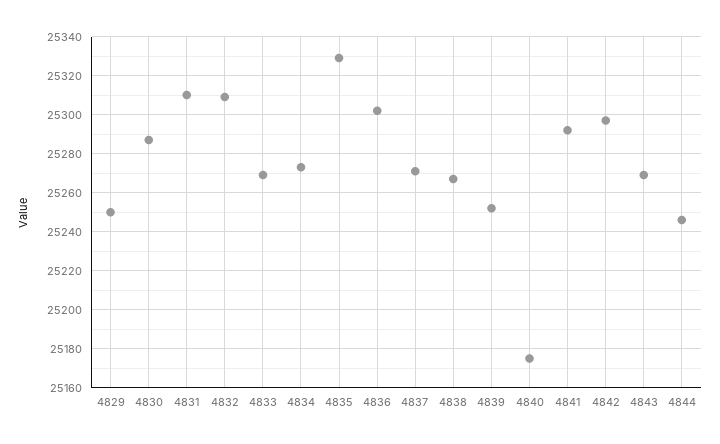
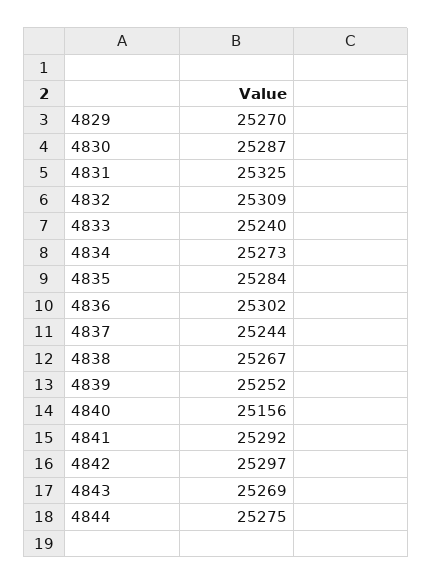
  {
-   "4829": 25250,
+   "4829": 25270,
    "4830": 25287,
-   "4831": 25310,
+   "4831": 25325,
    "4832": 25309,
-   "4833": 25270,
+   "4833": 25240,
    "4834": 25273,
-   "4835": 25330,
+   "4835": 25284,
    "4836": 25302,
-   "4837": 25270,
+   "4837": 25244,
    "4838": 25267,
    "4839": 25252,
-   "4840": 25175,
+   "4840": 25156,
    "4841": 25292,
    "4842": 25297,
    "4843": 25269,
-   "4844": 25245
+   "4844": 25275
  }

